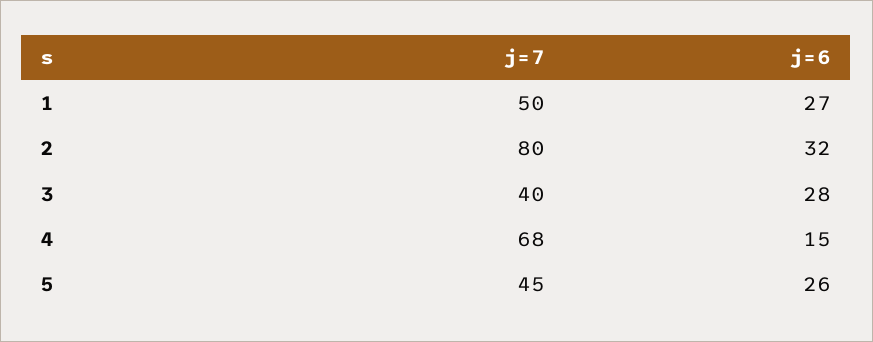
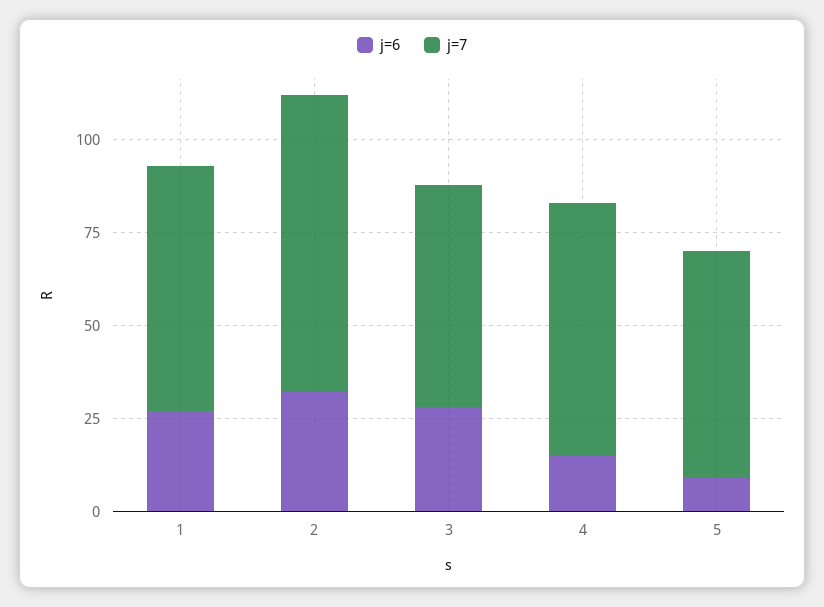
  {
    "j=7": {
-     "1": 50,
+     "1": 65,
      "2": 80,
-     "3": 40,
+     "3": 60,
      "4": 68,
-     "5": 45
+     "5": 60
    },
    "j=6": {
      "1": 27,
      "2": 32,
      "3": 28,
      "4": 15,
-     "5": 26
+     "5": 10
    }
  }

